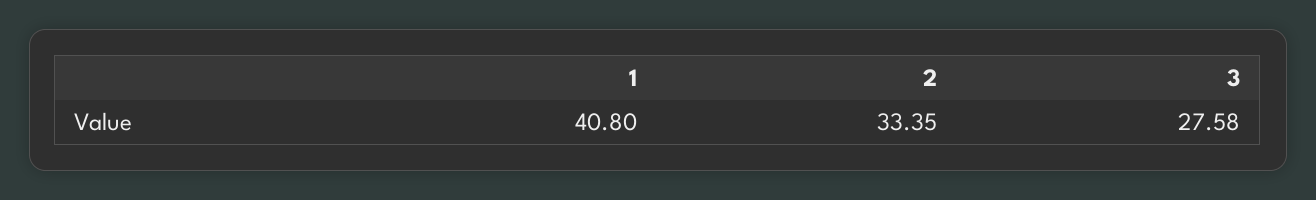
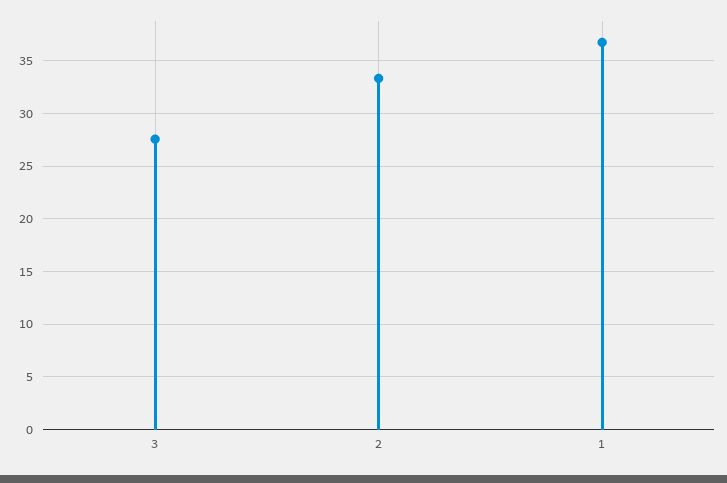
  {
-   "1": 40.8,
+   "1": 37,
    "2": 33.35,
    "3": 27.58
  }

